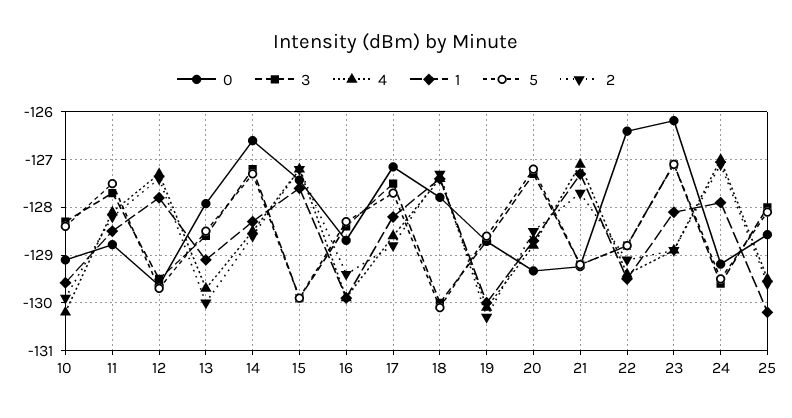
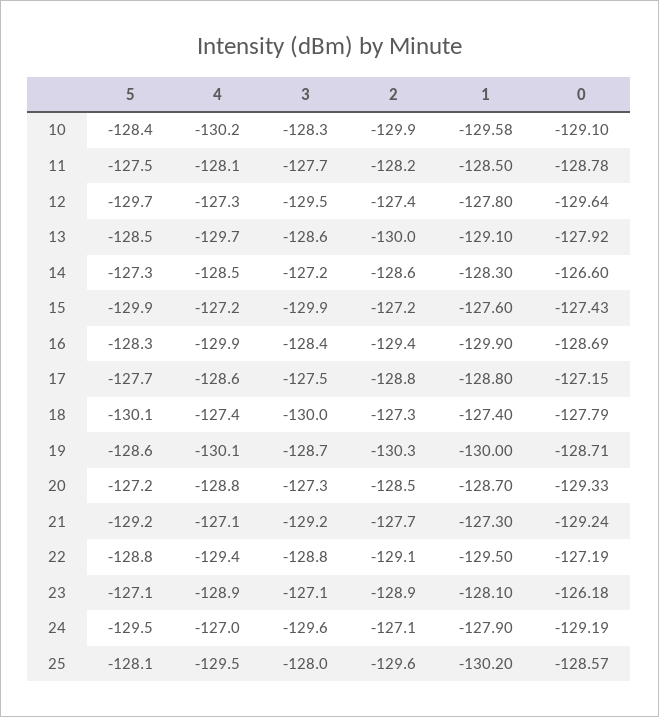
  {
    "0": {
      "10": -129.1,
      "11": -128.78,
      "12": -129.64,
      "13": -127.92,
      "14": -126.6,
      "15": -127.43,
      "16": -128.69,
      "17": -127.15,
      "18": -127.79,
      "19": -128.71,
      "20": -129.33,
      "21": -129.24,
-     "22": -126.4,
+     "22": -127.19,
      "23": -126.18,
      "24": -129.19,
      "25": -128.57
    },
    "3": {
      "10": -128.3,
      "11": -127.7,
      "12": -129.5,
      "13": -128.6,
      "14": -127.2,
      "15": -129.9,
      "16": -128.4,
      "17": -127.5,
      "18": -130,
      "19": -128.7,
      "20": -127.3,
      "21": -129.2,
      "22": -128.8,
      "23": -127.1,
      "24": -129.6,
      "25": -128
    },
    "4": {
      "10": -130.2,
      "11": -128.1,
      "12": -127.3,
      "13": -129.7,
      "14": -128.5,
      "15": -127.2,
      "16": -129.9,
      "17": -128.6,
      "18": -127.4,
      "19": -130.1,
      "20": -128.8,
      "21": -127.1,
      "22": -129.4,
      "23": -128.9,
      "24": -127,
      "25": -129.5
    },
    "1": {
      "10": -129.58,
      "11": -128.5,
      "12": -127.8,
      "13": -129.1,
      "14": -128.3,
      "15": -127.6,
      "16": -129.9,
-     "17": -128.2,
+     "17": -128.8,
      "18": -127.4,
      "19": -130,
      "20": -128.7,
      "21": -127.3,
      "22": -129.5,
      "23": -128.1,
      "24": -127.9,
      "25": -130.2
    },
    "5": {
      "10": -128.4,
      "11": -127.5,
      "12": -129.7,
      "13": -128.5,
      "14": -127.3,
      "15": -129.9,
      "16": -128.3,
      "17": -127.7,
      "18": -130.1,
      "19": -128.6,
      "20": -127.2,
      "21": -129.2,
      "22": -128.8,
      "23": -127.1,
      "24": -129.5,
      "25": -128.1
    },
    "2": {
      "10": -129.9,
      "11": -128.2,
      "12": -127.4,
      "13": -130,
      "14": -128.6,
      "15": -127.2,
      "16": -129.4,
      "17": -128.8,
      "18": -127.3,
      "19": -130.3,
      "20": -128.5,
      "21": -127.7,
      "22": -129.1,
      "23": -128.9,
      "24": -127.1,
      "25": -129.6
    }
  }

